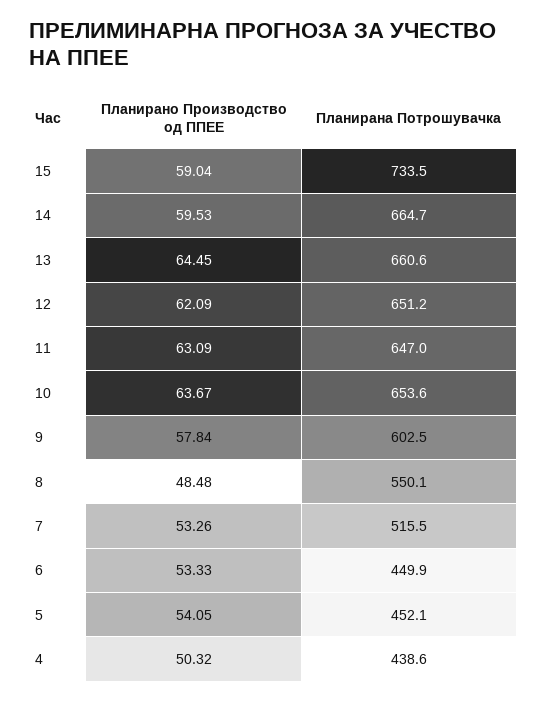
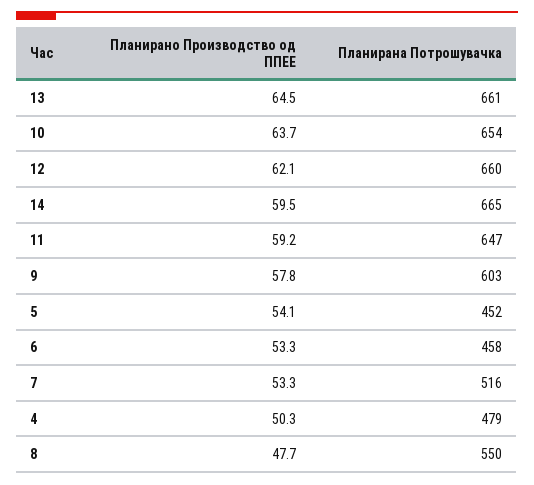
  {
    "Планирано Производство од ППЕЕ": {
-     "15": 59.04,
      "14": 59.53,
      "13": 64.45,
      "12": 62.09,
-     "11": 63.09,
+     "11": 59.2,
      "10": 63.67,
      "9": 57.84,
-     "8": 48.48,
+     "8": 47.7,
      "7": 53.26,
      "6": 53.33,
      "5": 54.05,
      "4": 50.32
    },
    "Планирана Потрошувачка": {
-     "15": 733.5,
      "14": 664.7,
      "13": 660.6,
-     "12": 651.2,
+     "12": 660,
      "11": 647,
      "10": 653.6,
      "9": 602.5,
      "8": 550.1,
      "7": 515.5,
-     "6": 449.9,
+     "6": 458,
      "5": 452.1,
-     "4": 438.6
+     "4": 479
    }
  }

